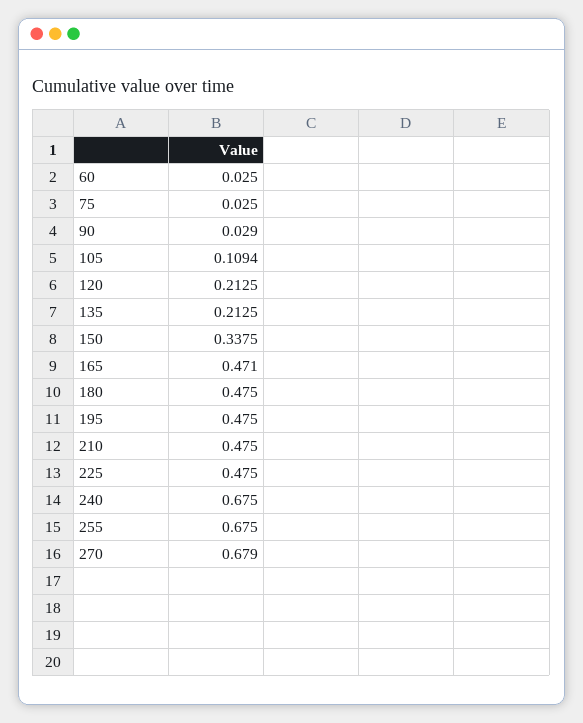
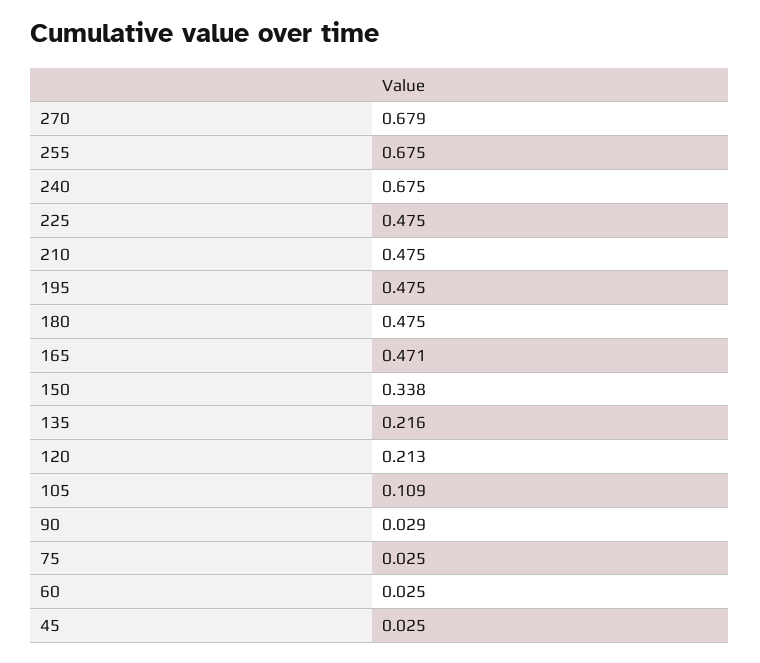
  {
    "60": 0.025,
    "75": 0.025,
    "90": 0.029,
    "105": 0.1094,
    "120": 0.2125,
-   "135": 0.2125,
+   "135": 0.216,
    "150": 0.3375,
    "165": 0.471,
    "180": 0.475,
    "195": 0.475,
    "210": 0.475,
    "225": 0.475,
    "240": 0.675,
    "255": 0.675,
-   "270": 0.679
+   "270": 0.679,
+   "45": 0.025
  }

